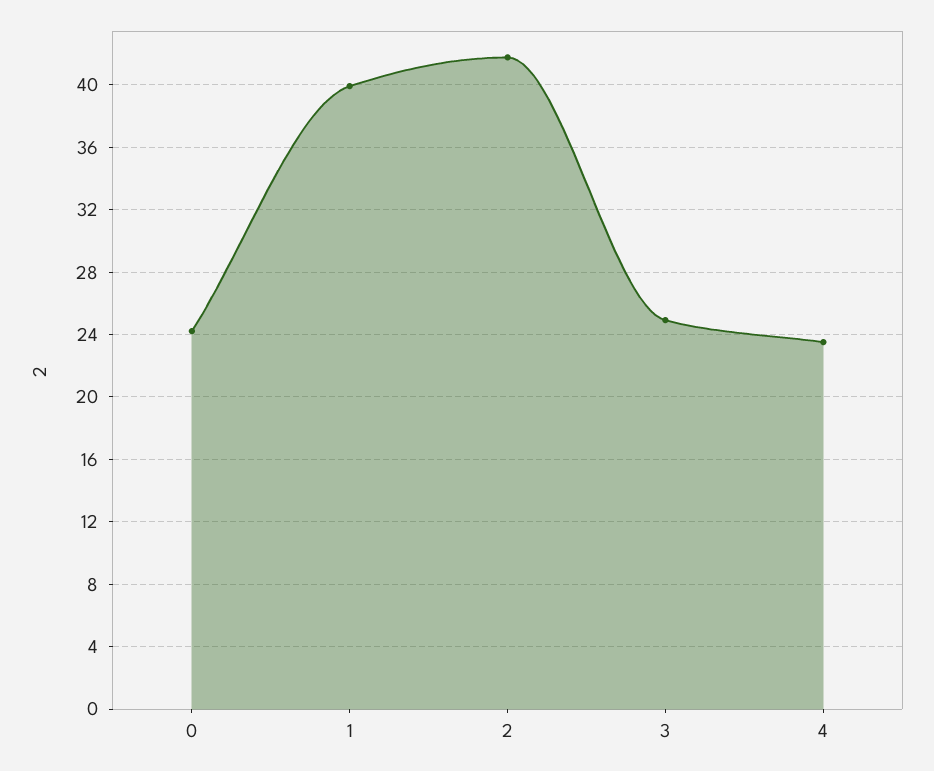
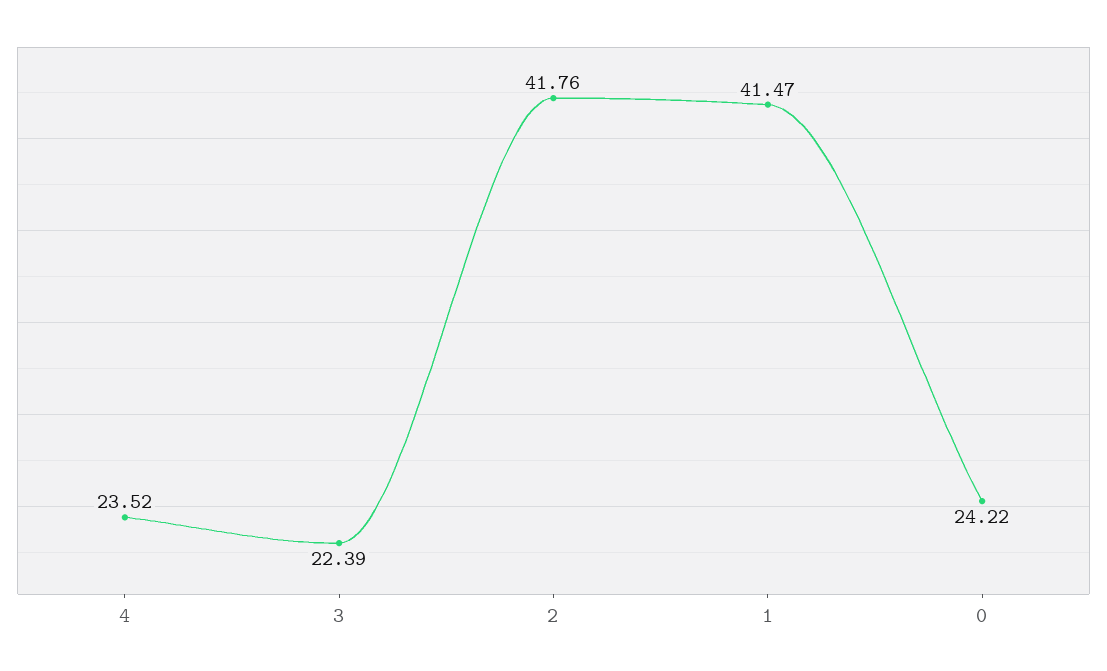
  {
    "0": 24.22,
-   "1": 40,
+   "1": 41.47,
    "2": 41.76,
-   "3": 25,
+   "3": 22.39,
    "4": 23.52
  }

